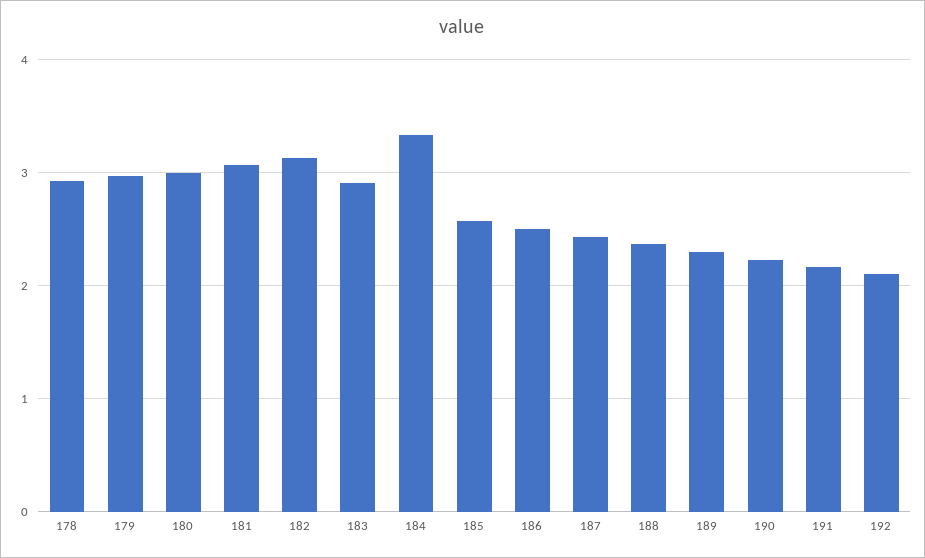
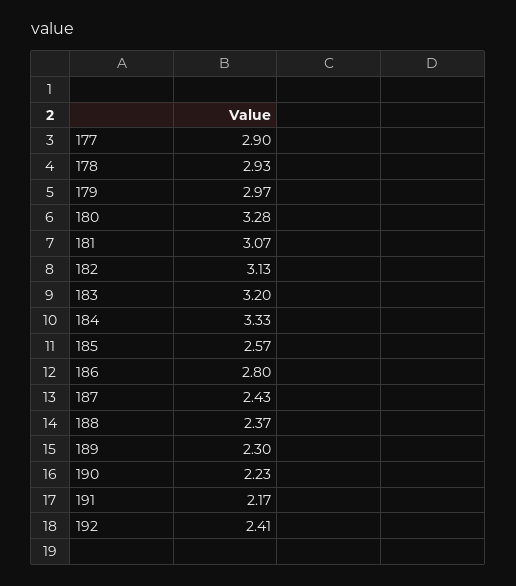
  {
    "178": 2.93,
    "179": 2.97,
-   "180": 3,
+   "180": 3.28,
    "181": 3.07,
    "182": 3.13,
-   "183": 2.9,
+   "183": 3.2,
    "184": 3.33,
    "185": 2.57,
-   "186": 2.5,
+   "186": 2.8,
    "187": 2.43,
    "188": 2.37,
    "189": 2.3,
    "190": 2.23,
    "191": 2.17,
-   "192": 2.1
+   "192": 2.41,
+   "177": 2.9
  }

